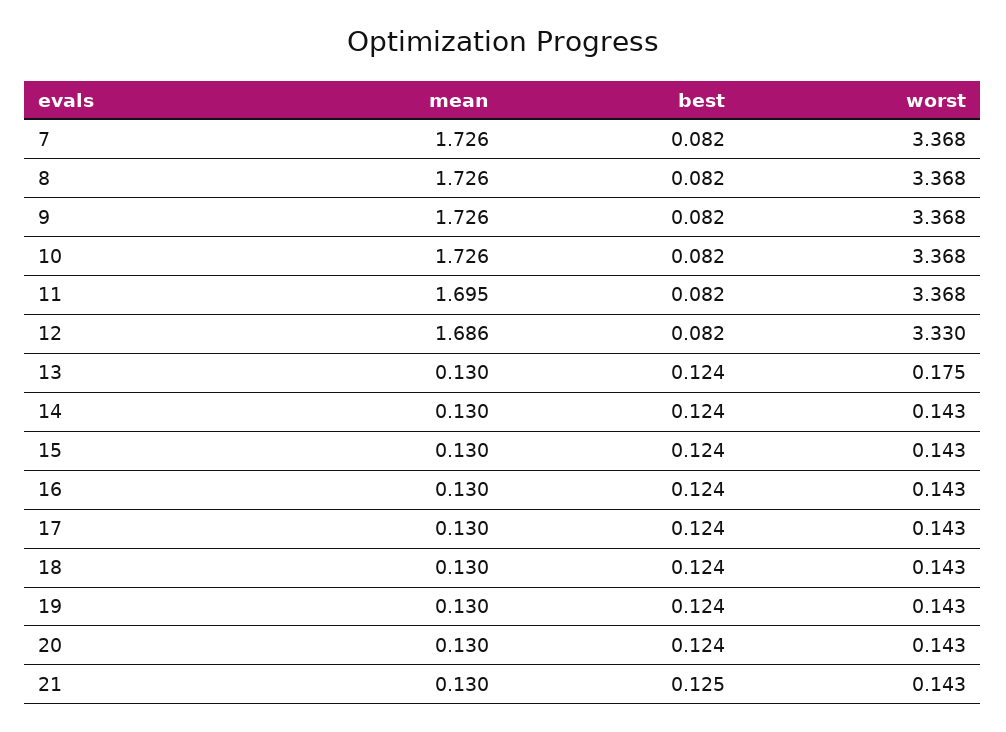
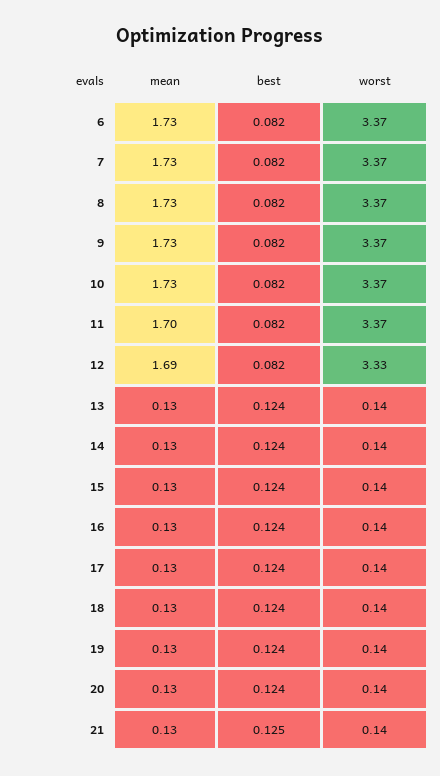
  {
    "mean": {
      "7": 1.726,
      "8": 1.726,
      "9": 1.726,
      "10": 1.726,
      "11": 1.695,
      "12": 1.686,
      "13": 0.13,
      "14": 0.13,
      "15": 0.13,
      "16": 0.13,
      "17": 0.13,
      "18": 0.13,
      "19": 0.13,
      "20": 0.13,
-     "21": 0.13
+     "21": 0.13,
+     "6": 1.73
    },
    "best": {
      "7": 0.082,
      "8": 0.082,
      "9": 0.082,
      "10": 0.082,
      "11": 0.082,
      "12": 0.082,
      "13": 0.124,
      "14": 0.124,
      "15": 0.124,
      "16": 0.124,
      "17": 0.124,
      "18": 0.124,
      "19": 0.124,
      "20": 0.124,
-     "21": 0.125
+     "21": 0.125,
+     "6": 0.082
    },
    "worst": {
      "7": 3.368,
      "8": 3.368,
      "9": 3.368,
      "10": 3.368,
      "11": 3.368,
      "12": 3.33,
-     "13": 0.175,
+     "13": 0.14,
      "14": 0.143,
      "15": 0.143,
      "16": 0.143,
      "17": 0.143,
      "18": 0.143,
      "19": 0.143,
      "20": 0.143,
-     "21": 0.143
+     "21": 0.143,
+     "6": 3.37
    }
  }

